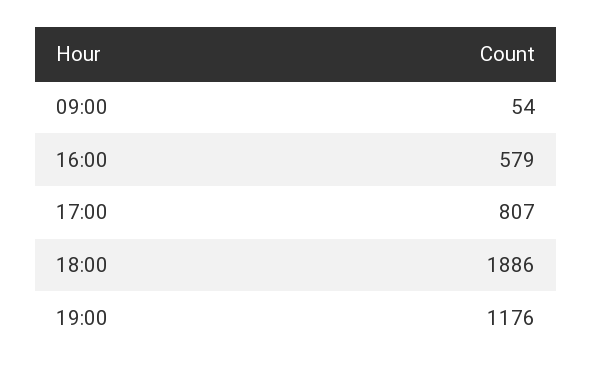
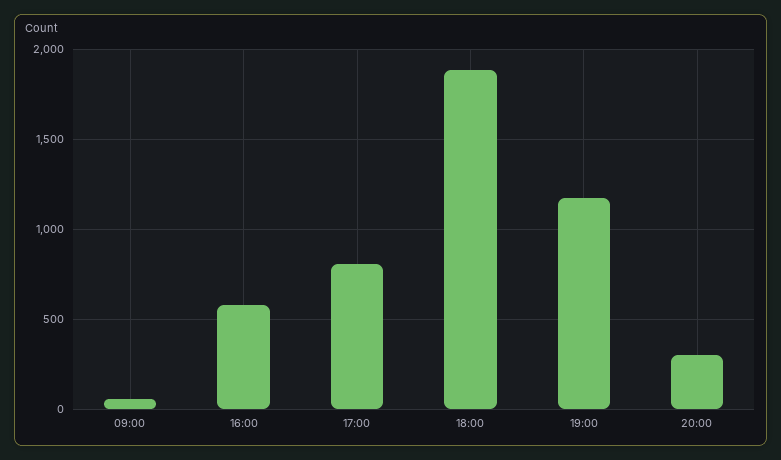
  {
    "09:00": 54,
    "16:00": 579,
    "17:00": 807,
    "18:00": 1886,
-   "19:00": 1176
+   "19:00": 1176,
+   "20:00": 300
  }

